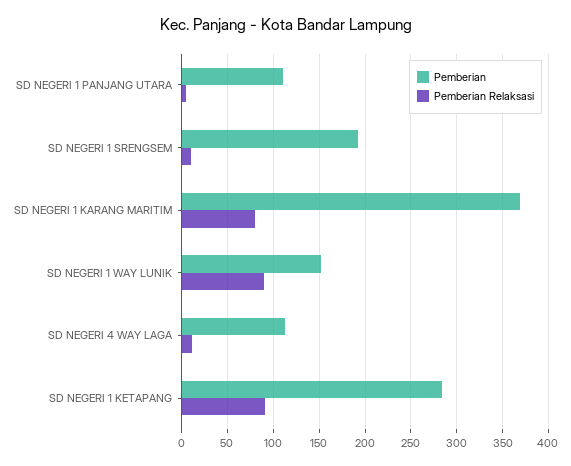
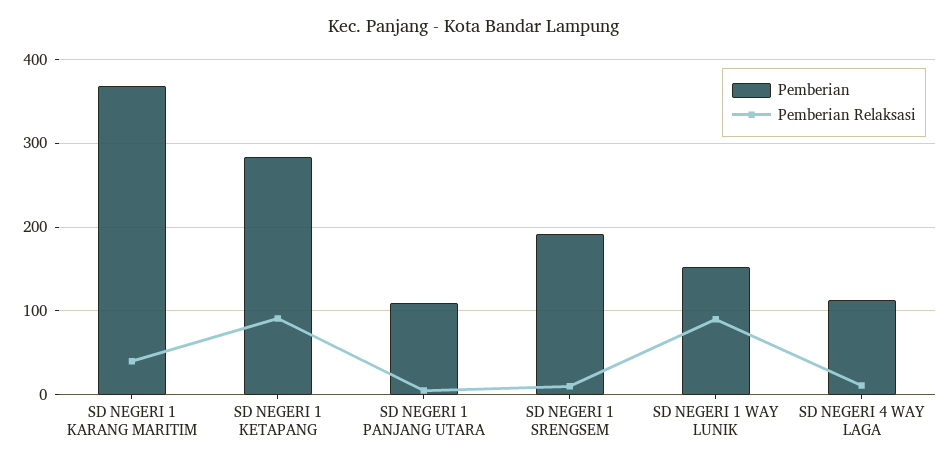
  {
    "Pemberian": {
      "SD NEGERI 1 PANJANG UTARA": 110,
      "SD NEGERI 1 SRENGSEM": 190,
      "SD NEGERI 1 KARANG MARITIM": 370,
      "SD NEGERI 1 WAY LUNIK": 150,
      "SD NEGERI 4 WAY LAGA": 110,
      "SD NEGERI 1 KETAPANG": 280
    },
    "Pemberian Relaksasi": {
      "SD NEGERI 1 PANJANG UTARA": 10,
      "SD NEGERI 1 SRENGSEM": 10,
-     "SD NEGERI 1 KARANG MARITIM": 80,
+     "SD NEGERI 1 KARANG MARITIM": 40,
      "SD NEGERI 1 WAY LUNIK": 90,
      "SD NEGERI 4 WAY LAGA": 10,
      "SD NEGERI 1 KETAPANG": 90
    }
  }

